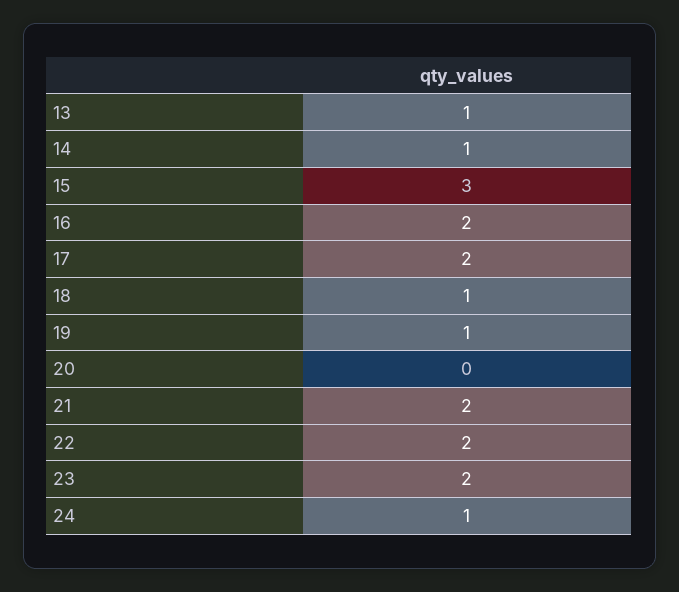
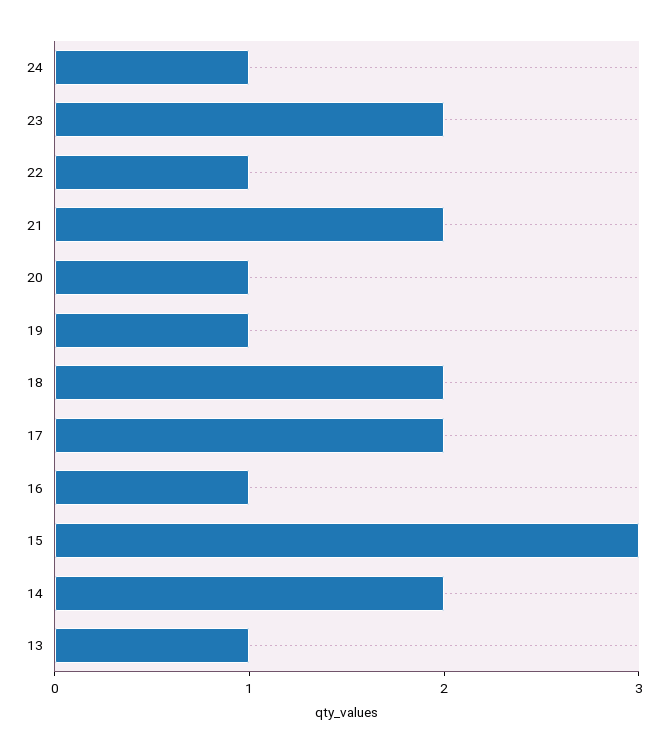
  {
    "13": 1,
-   "14": 1,
+   "14": 2,
    "15": 3,
-   "16": 2,
+   "16": 1,
    "17": 2,
-   "18": 1,
+   "18": 2,
    "19": 1,
-   "20": 0,
+   "20": 1,
    "21": 2,
-   "22": 2,
+   "22": 1,
    "23": 2,
    "24": 1
  }

